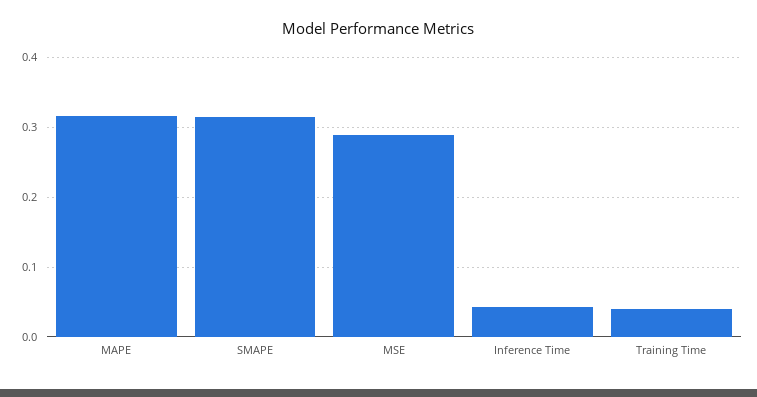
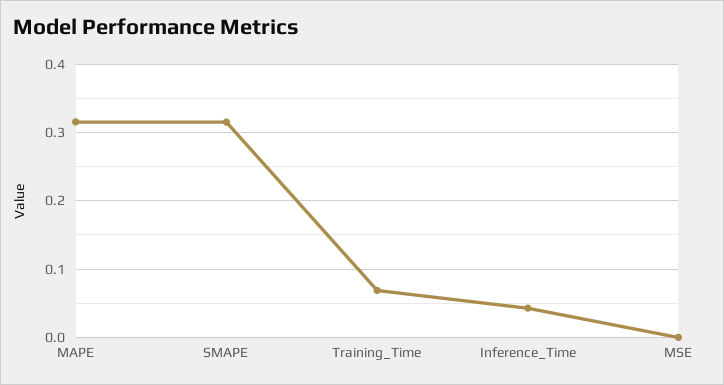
  {
    "MAPE": 0.32,
    "SMAPE": 0.32,
-   "MSE": 0.29,
+   "MSE": 0,
    "Inference Time": 0.04,
-   "Training Time": 0.04
+   "Training Time": 0.07
  }

